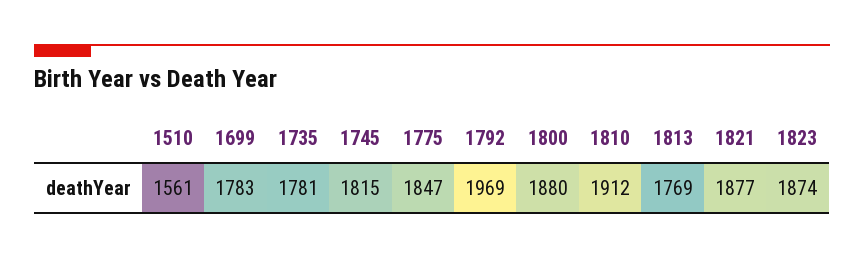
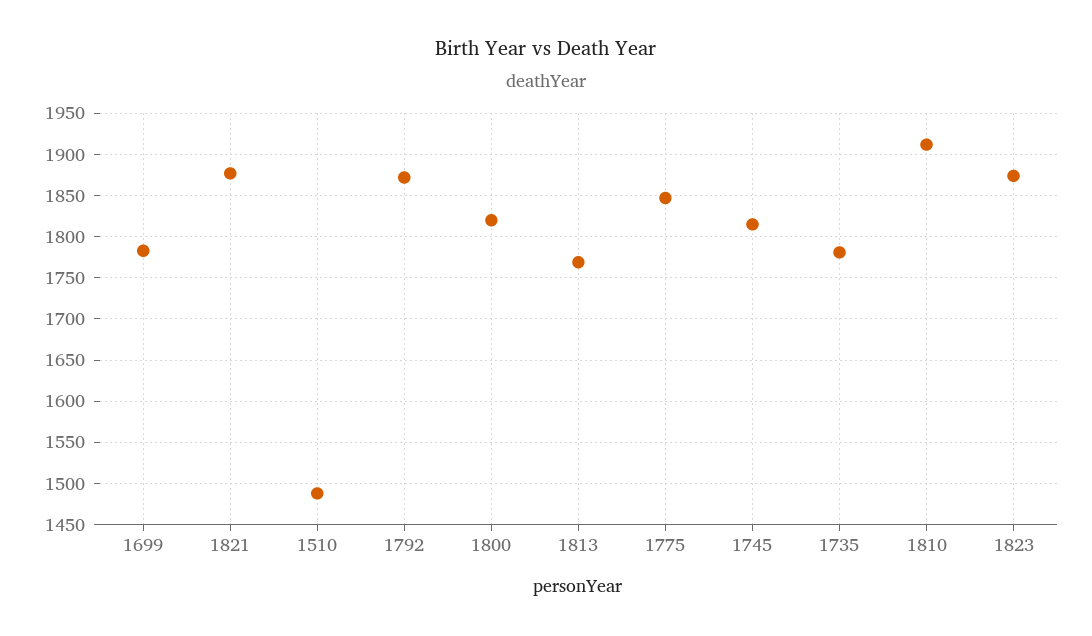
  {
-   "1510": 1561,
+   "1510": 1490,
    "1699": 1783,
    "1735": 1781,
    "1745": 1815,
    "1775": 1847,
-   "1792": 1969,
+   "1792": 1870,
-   "1800": 1880,
+   "1800": 1820,
    "1810": 1912,
    "1813": 1769,
    "1821": 1877,
    "1823": 1874
  }

